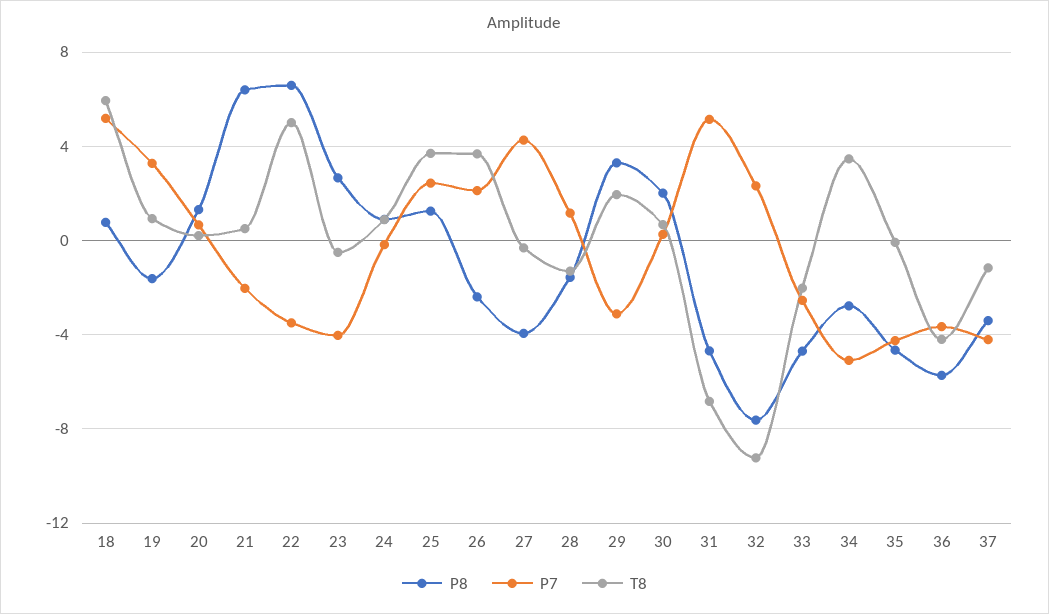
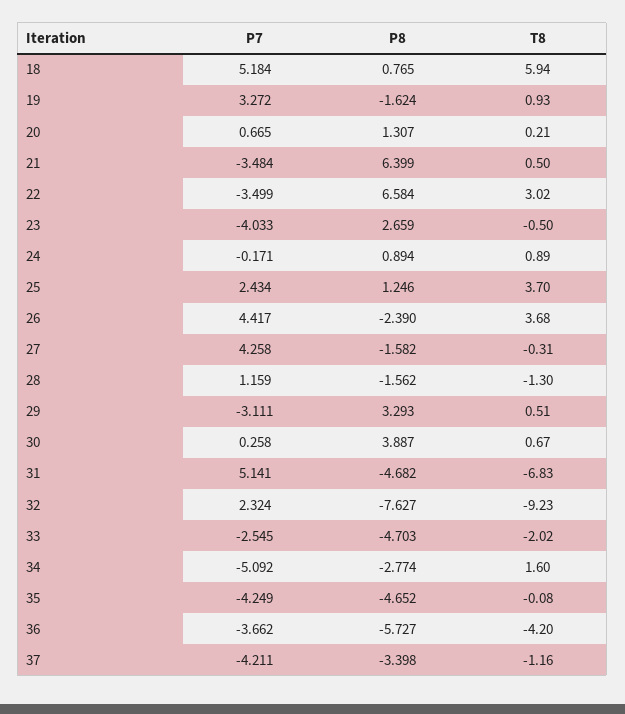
  {
    "P8": {
      "18": 0.765,
      "19": -1.624,
      "20": 1.307,
      "21": 6.399,
      "22": 6.584,
      "23": 2.659,
      "24": 0.894,
      "25": 1.246,
      "26": -2.39,
-     "27": -4,
+     "27": -1.582,
      "28": -1.562,
      "29": 3.293,
-     "30": 2,
+     "30": 3.887,
      "31": -4.682,
      "32": -7.627,
      "33": -4.703,
      "34": -2.774,
      "35": -4.652,
      "36": -5.727,
      "37": -3.398
    },
    "P7": {
      "18": 5.184,
      "19": 3.272,
      "20": 0.665,
-     "21": -2,
+     "21": -3.484,
      "22": -3.499,
      "23": -4.033,
      "24": -0.171,
      "25": 2.434,
-     "26": 2,
+     "26": 4.417,
      "27": 4.258,
      "28": 1.159,
      "29": -3.111,
      "30": 0.258,
      "31": 5.141,
      "32": 2.324,
      "33": -2.545,
      "34": -5.092,
      "35": -4.249,
      "36": -3.662,
      "37": -4.211
    },
    "T8": {
      "18": 5.94,
      "19": 0.93,
      "20": 0.21,
      "21": 0.5,
-     "22": 5,
+     "22": 3.02,
      "23": -0.5,
      "24": 0.89,
      "25": 3.7,
      "26": 3.68,
      "27": -0.31,
      "28": -1.3,
-     "29": 2,
+     "29": 0.51,
      "30": 0.67,
      "31": -6.83,
      "32": -9.23,
      "33": -2.02,
-     "34": 3.5,
+     "34": 1.6,
      "35": -0.08,
      "36": -4.2,
      "37": -1.16
    }
  }

